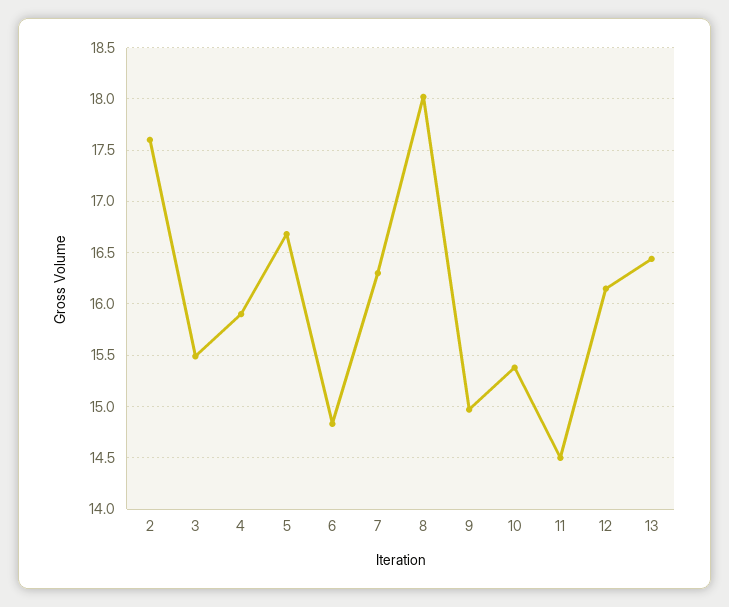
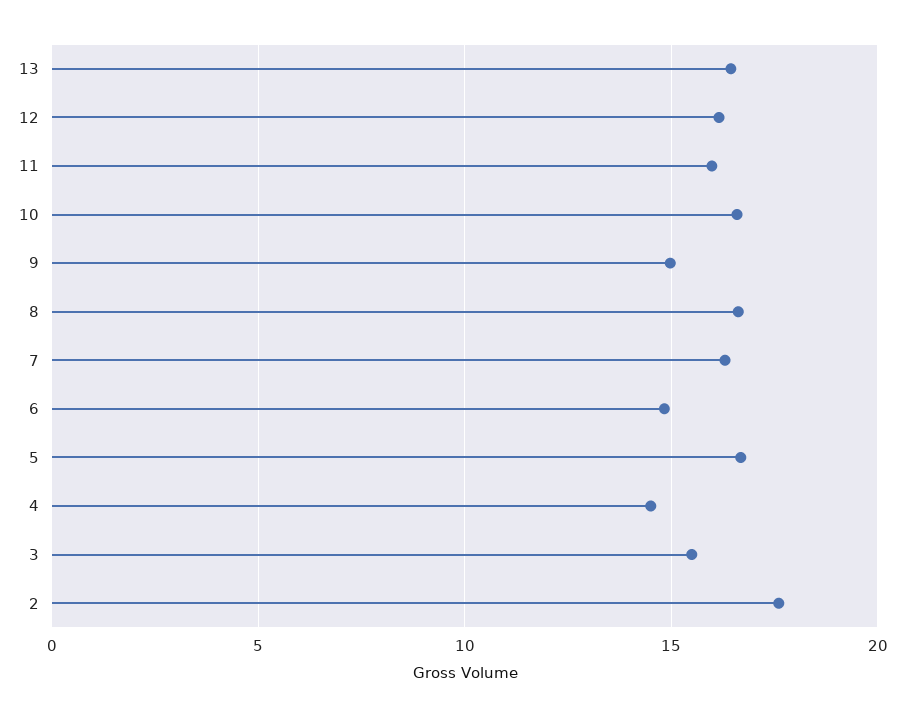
  {
    "2": 17.6,
    "3": 15.5,
-   "4": 15.9,
+   "4": 14.5,
    "5": 16.7,
    "6": 14.8,
    "7": 16.3,
-   "8": 18,
+   "8": 16.5,
    "9": 15,
-   "10": 15.4,
+   "10": 16.5,
-   "11": 14.5,
+   "11": 16,
    "12": 16.2,
    "13": 16.4
  }

